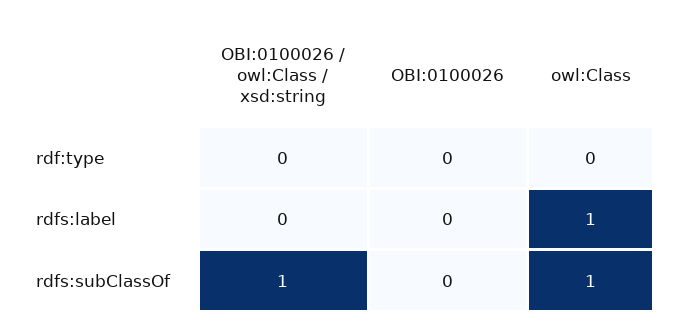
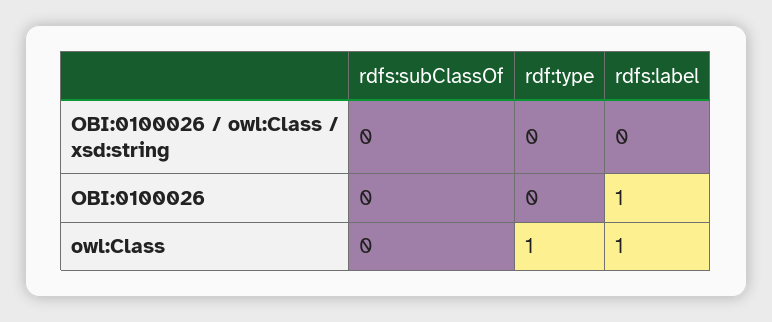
  {
    "OBI:0100026 / owl:Class / xsd:string": {
      "rdf:type": 0,
      "rdfs:label": 0,
-     "rdfs:subClassOf": 1
+     "rdfs:subClassOf": 0
    },
    "OBI:0100026": {
      "rdf:type": 0,
-     "rdfs:label": 0,
+     "rdfs:label": 1,
      "rdfs:subClassOf": 0
    },
    "owl:Class": {
-     "rdf:type": 0,
+     "rdf:type": 1,
      "rdfs:label": 1,
-     "rdfs:subClassOf": 1
+     "rdfs:subClassOf": 0
    }
  }

